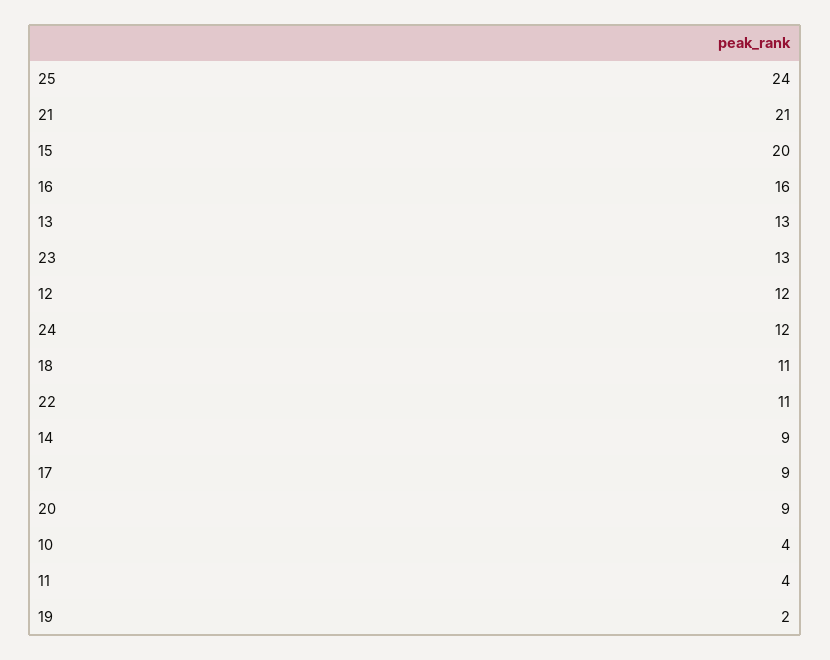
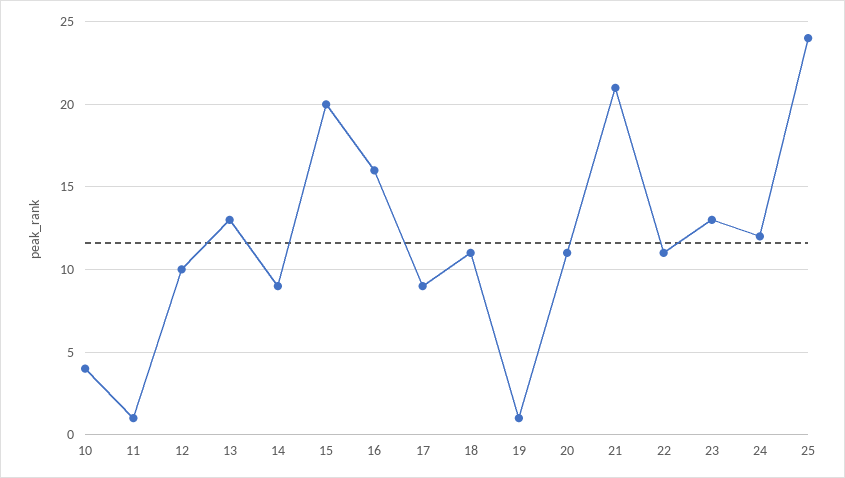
  {
    "25": 24,
    "21": 21,
    "15": 20,
    "16": 16,
    "13": 13,
    "23": 13,
-   "12": 12,
+   "12": 10,
    "24": 12,
    "18": 11,
    "22": 11,
    "14": 9,
    "17": 9,
-   "20": 9,
+   "20": 11,
    "10": 4,
-   "11": 4,
+   "11": 1,
-   "19": 2
+   "19": 1
  }

